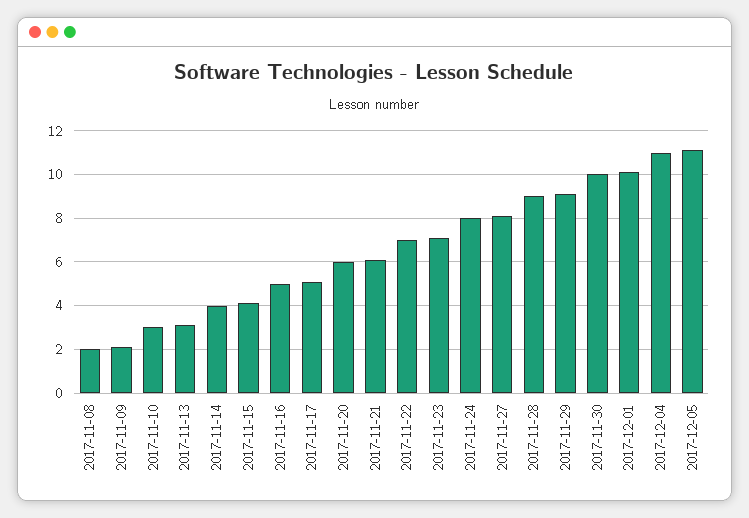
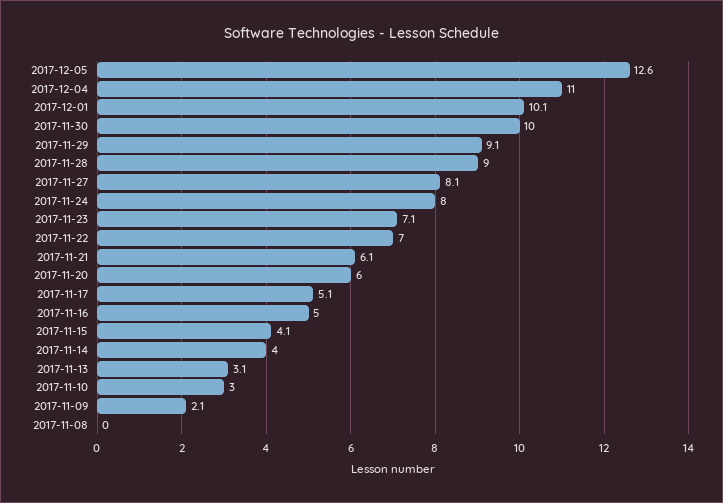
  {
-   "2017-11-08": 2,
+   "2017-11-08": 0,
    "2017-11-09": 2.1,
    "2017-11-10": 3,
    "2017-11-13": 3.1,
    "2017-11-14": 4,
    "2017-11-15": 4.1,
    "2017-11-16": 5,
    "2017-11-17": 5.1,
    "2017-11-20": 6,
    "2017-11-21": 6.1,
    "2017-11-22": 7,
    "2017-11-23": 7.1,
    "2017-11-24": 8,
    "2017-11-27": 8.1,
    "2017-11-28": 9,
    "2017-11-29": 9.1,
    "2017-11-30": 10,
    "2017-12-01": 10.1,
    "2017-12-04": 11,
-   "2017-12-05": 11
+   "2017-12-05": 12.6
  }

